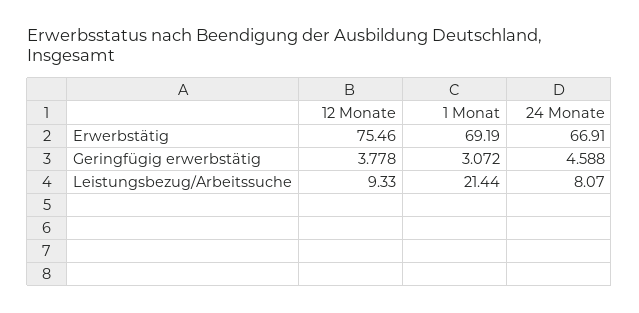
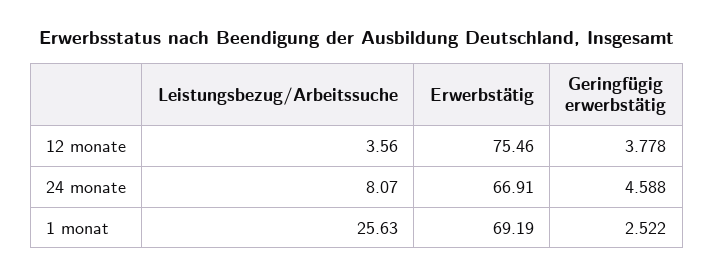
  {
    "12 Monate": {
      "Erwerbstätig": 75.46,
      "Geringfügig erwerbstätig": 3.778,
-     "Leistungsbezug/Arbeitssuche": 9.33
+     "Leistungsbezug/Arbeitssuche": 3.56
    },
    "1 Monat": {
      "Erwerbstätig": 69.19,
-     "Geringfügig erwerbstätig": 3.072,
+     "Geringfügig erwerbstätig": 2.522,
-     "Leistungsbezug/Arbeitssuche": 21.44
+     "Leistungsbezug/Arbeitssuche": 25.63
    },
    "24 Monate": {
      "Erwerbstätig": 66.91,
      "Geringfügig erwerbstätig": 4.588,
      "Leistungsbezug/Arbeitssuche": 8.07
    }
  }

